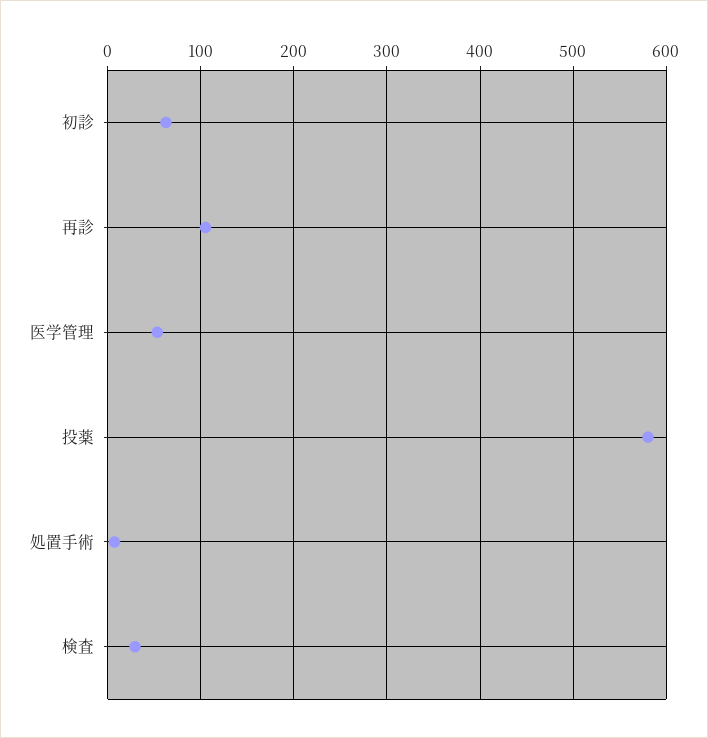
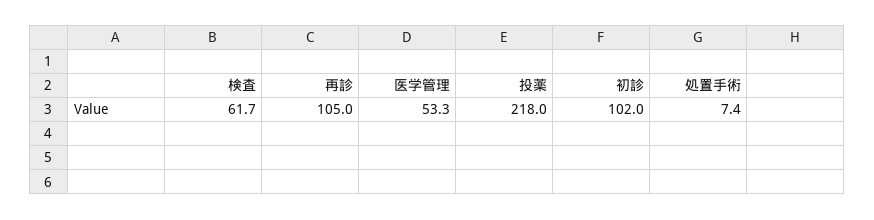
  {
-   "初診": 60,
+   "初診": 102,
    "再診": 105,
    "医学管理": 53.3,
-   "投薬": 580,
+   "投薬": 218,
    "処置手術": 7.4,
-   "検査": 30
+   "検査": 61.7
  }

